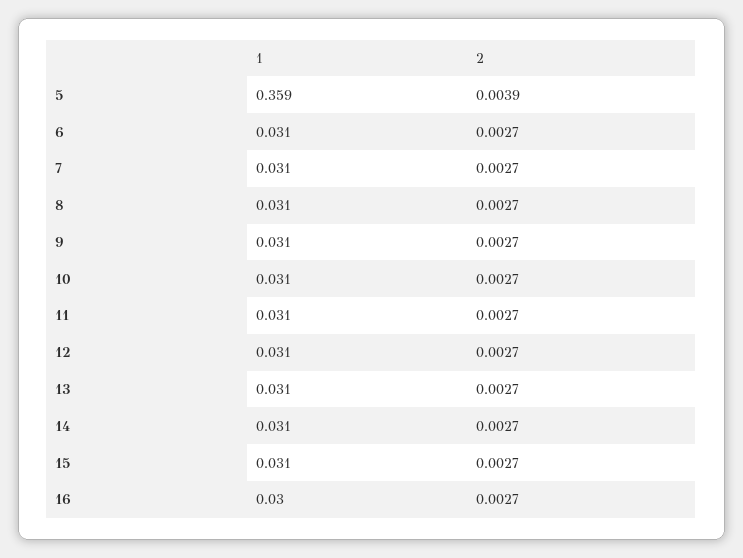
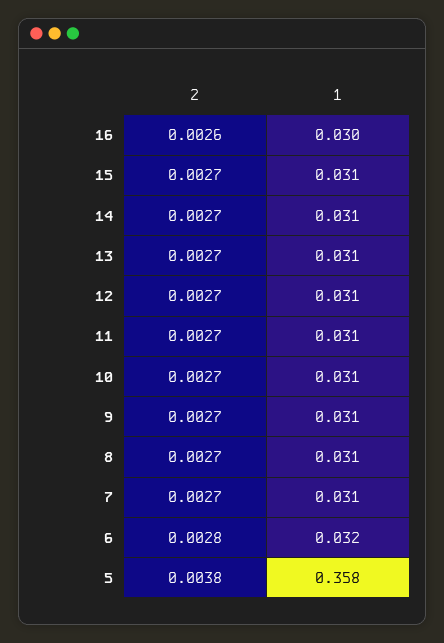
  {
    "1": {
-     "5": 0.359,
+     "5": 0.358,
-     "6": 0.031,
+     "6": 0.032,
      "7": 0.031,
      "8": 0.031,
      "9": 0.031,
      "10": 0.031,
      "11": 0.031,
      "12": 0.031,
      "13": 0.031,
      "14": 0.031,
      "15": 0.031,
      "16": 0.03
    },
    "2": {
-     "5": 0.0039,
+     "5": 0.0038,
-     "6": 0.0027,
+     "6": 0.0028,
      "7": 0.0027,
      "8": 0.0027,
      "9": 0.0027,
      "10": 0.0027,
      "11": 0.0027,
      "12": 0.0027,
      "13": 0.0027,
      "14": 0.0027,
      "15": 0.0027,
-     "16": 0.0027
+     "16": 0.0026
    }
  }

